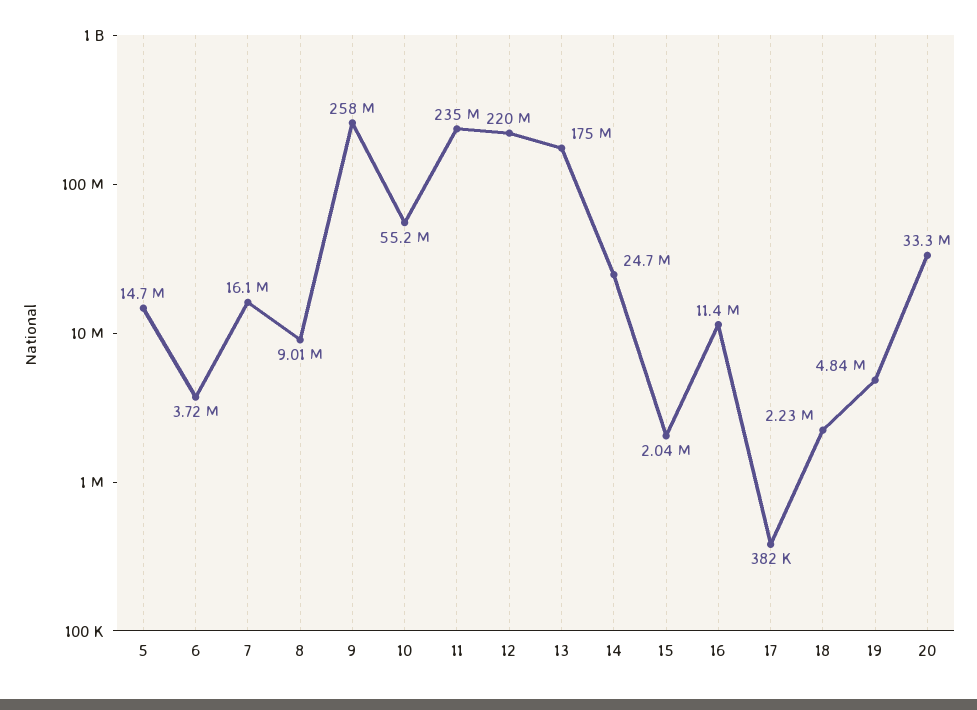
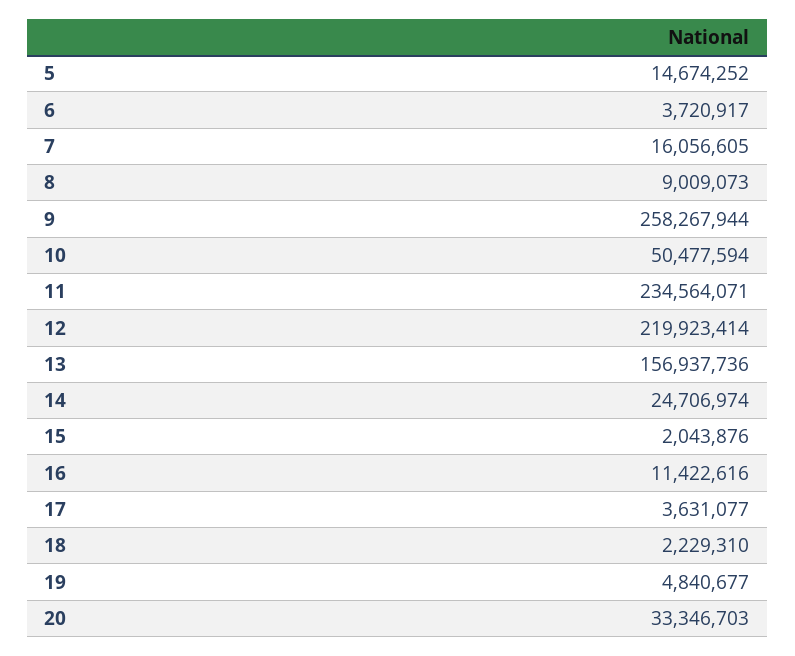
  {
    "5": 14674252,
    "6": 3720917,
    "7": 16056605,
    "8": 9009073,
    "9": 258267944,
-   "10": 55200000,
+   "10": 50477594,
    "11": 234564071,
    "12": 219923414,
-   "13": 175000000,
+   "13": 156937736,
    "14": 24706974,
    "15": 2043876,
    "16": 11422616,
-   "17": 382000,
+   "17": 3631077,
    "18": 2229310,
    "19": 4840677,
    "20": 33346703
  }

